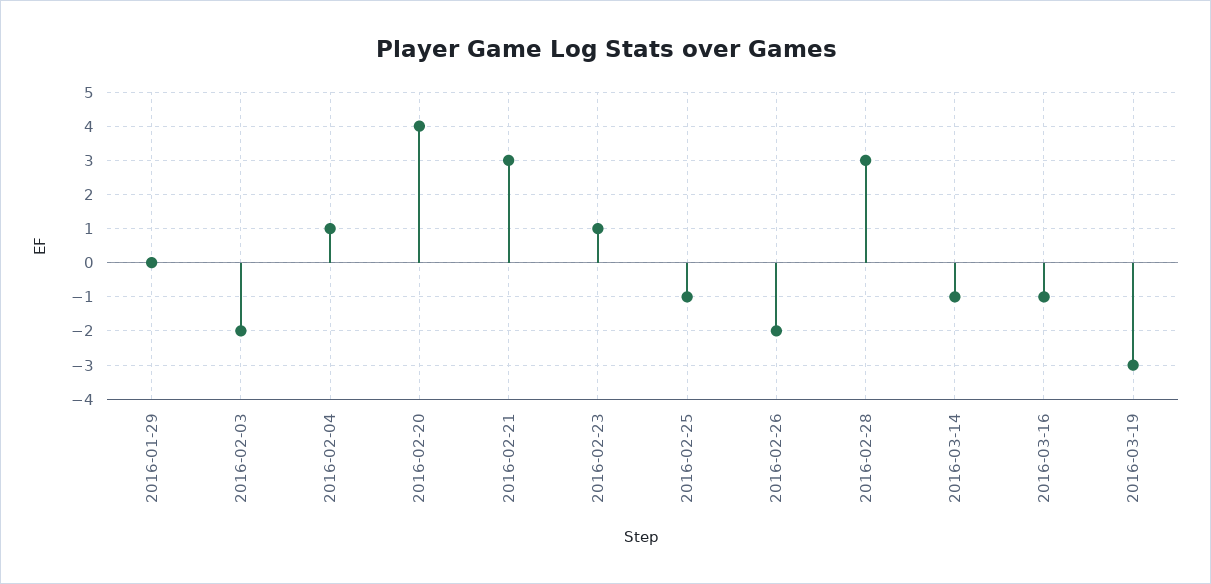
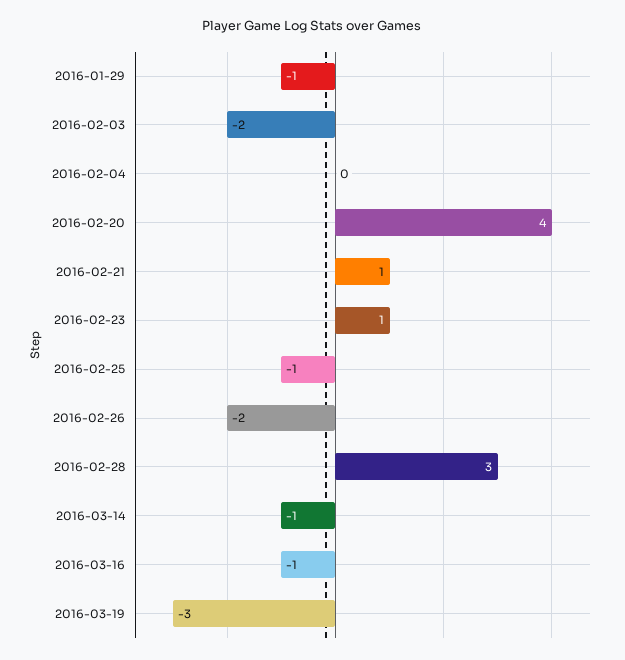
  {
-   "2016-01-29": 0,
+   "2016-01-29": -1,
    "2016-02-03": -2,
-   "2016-02-04": 1,
+   "2016-02-04": 0,
    "2016-02-20": 4,
-   "2016-02-21": 3,
+   "2016-02-21": 1,
    "2016-02-23": 1,
    "2016-02-25": -1,
    "2016-02-26": -2,
    "2016-02-28": 3,
    "2016-03-14": -1,
    "2016-03-16": -1,
    "2016-03-19": -3
  }

